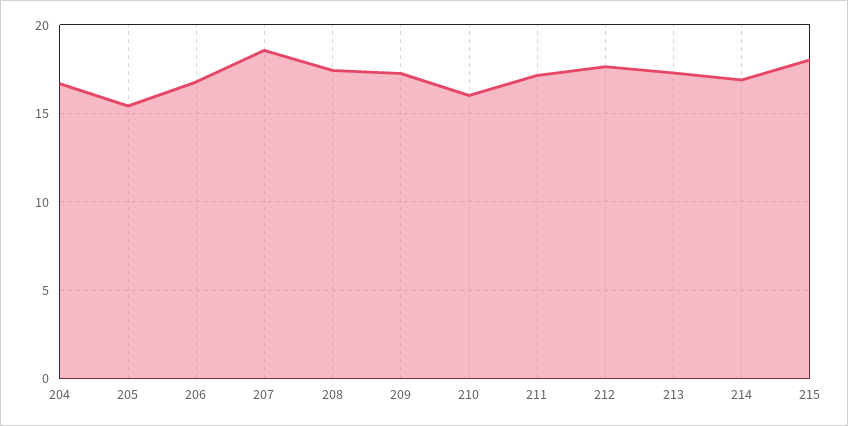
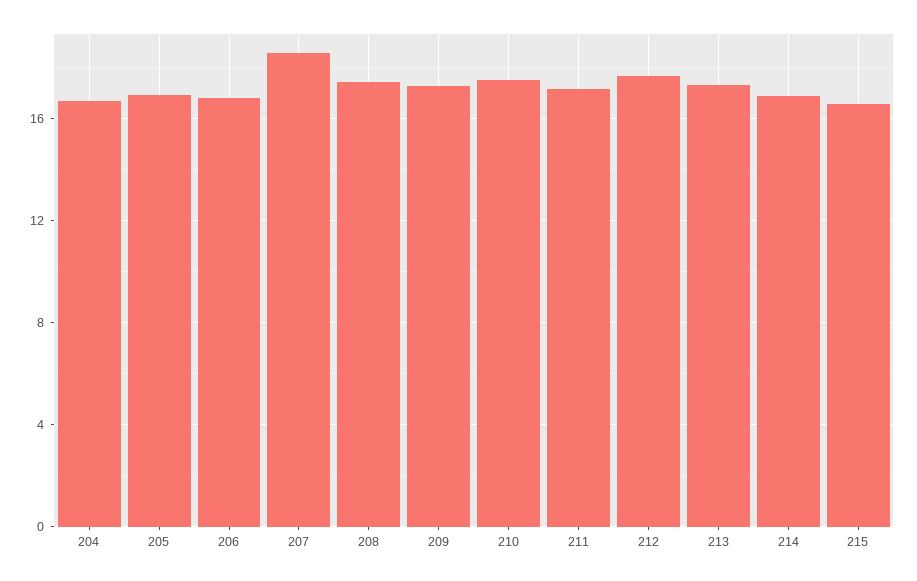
  {
    "204": 16.5,
-   "205": 15.5,
+   "205": 17,
    "206": 17,
    "207": 18.5,
    "208": 17.5,
    "209": 17.5,
-   "210": 16,
+   "210": 17.5,
    "211": 17,
    "212": 17.5,
    "213": 17.5,
    "214": 17,
-   "215": 18
+   "215": 16.5
  }

